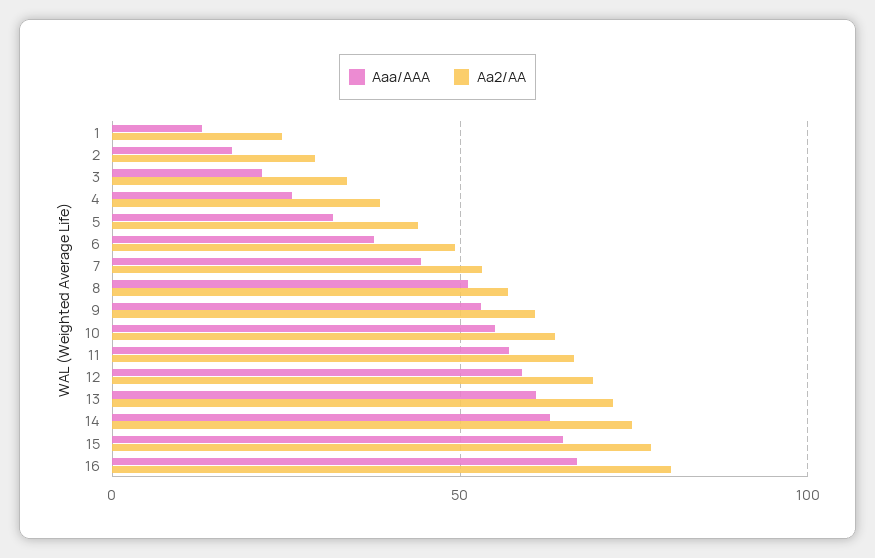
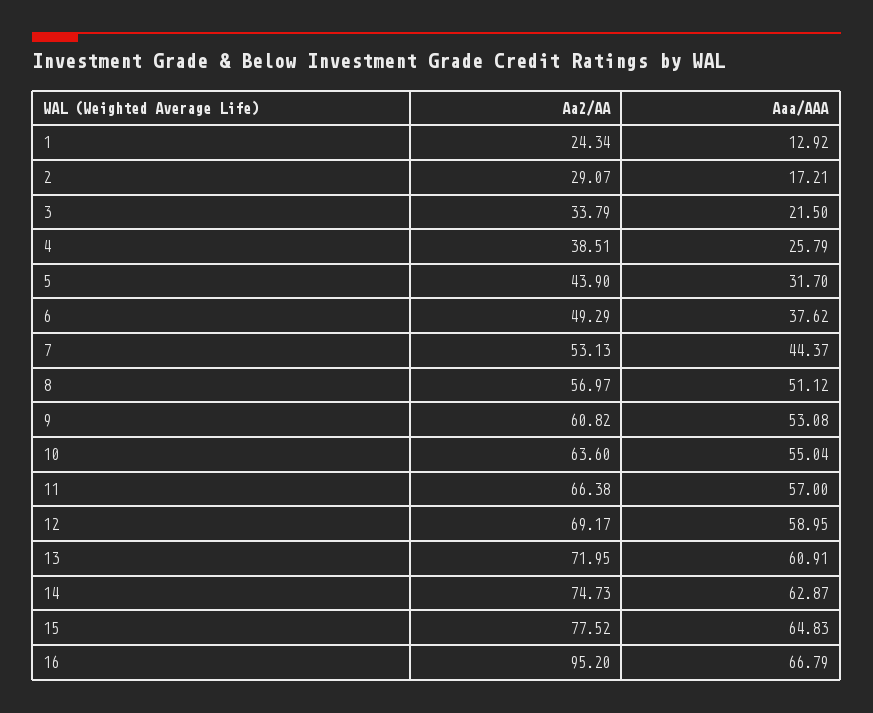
  {
    "Aaa/AAA": {
      "1": 12.92,
      "2": 17.21,
      "3": 21.5,
      "4": 25.79,
      "5": 31.7,
      "6": 37.62,
      "7": 44.37,
      "8": 51.12,
      "9": 53.08,
      "10": 55.04,
      "11": 57,
      "12": 58.95,
      "13": 60.91,
      "14": 62.87,
      "15": 64.83,
      "16": 66.79
    },
    "Aa2/AA": {
      "1": 24.34,
      "2": 29.07,
      "3": 33.79,
      "4": 38.51,
      "5": 43.9,
      "6": 49.29,
      "7": 53.13,
      "8": 56.97,
      "9": 60.82,
      "10": 63.6,
      "11": 66.38,
      "12": 69.17,
      "13": 71.95,
      "14": 74.73,
      "15": 77.52,
-     "16": 80
+     "16": 95.2
    }
  }

